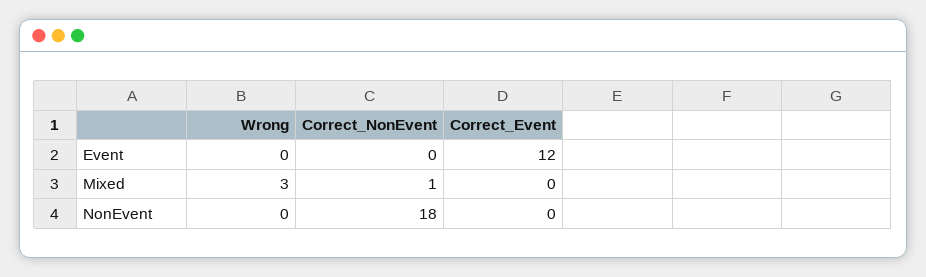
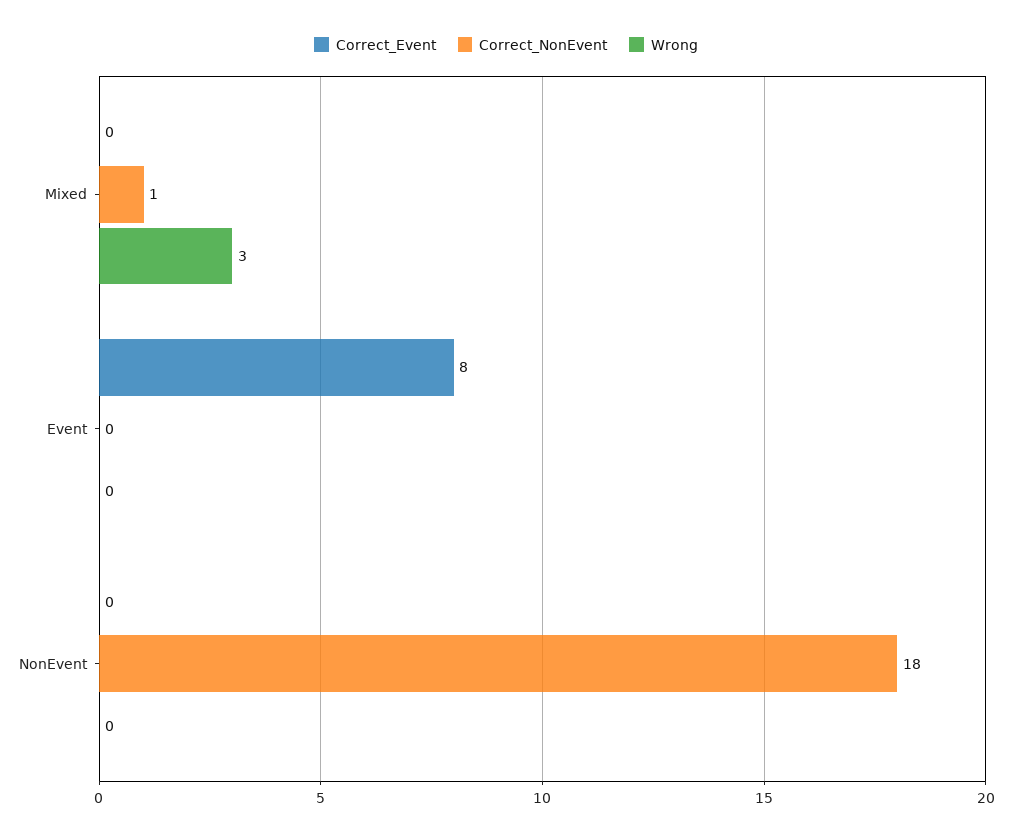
  {
    "Wrong": {
      "Event": 0,
      "Mixed": 3,
      "NonEvent": 0
    },
    "Correct_NonEvent": {
      "Event": 0,
      "Mixed": 1,
      "NonEvent": 18
    },
    "Correct_Event": {
-     "Event": 12,
+     "Event": 8,
      "Mixed": 0,
      "NonEvent": 0
    }
  }

